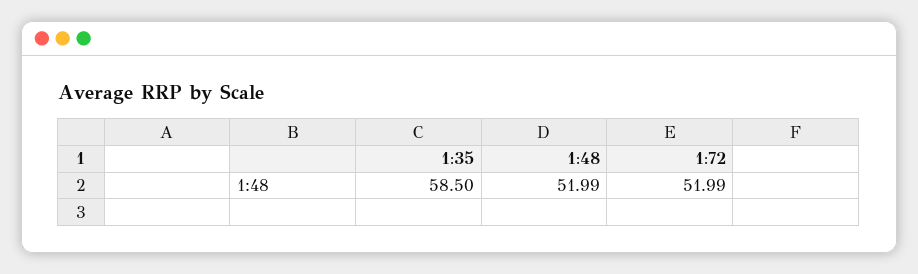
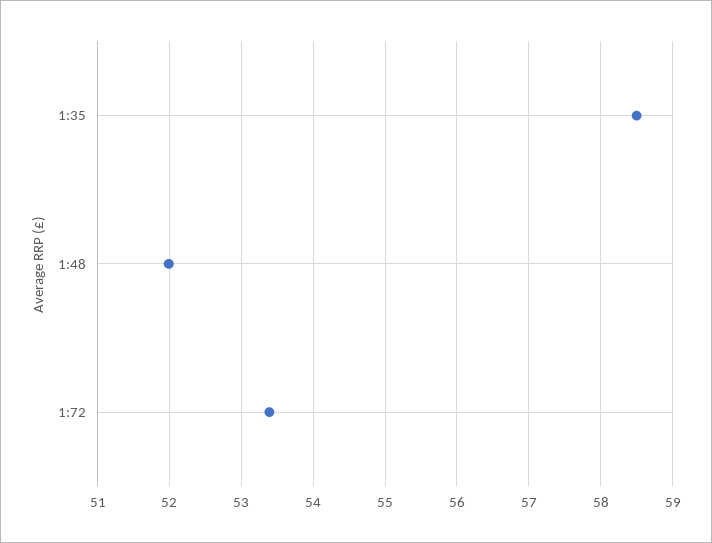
  {
    "1:35": 58.5,
    "1:48": 51.99,
-   "1:72": 51.99
+   "1:72": 53.4
  }

